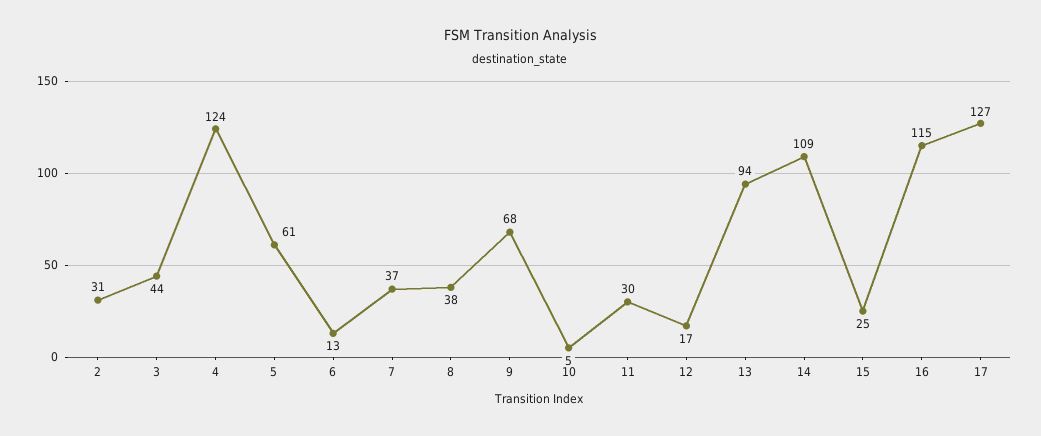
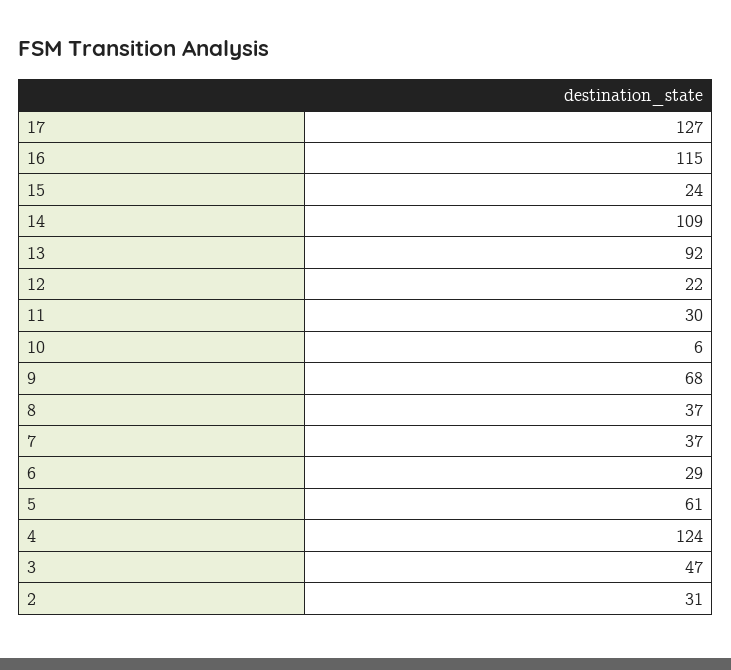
  {
    "2": 31,
-   "3": 44,
+   "3": 47,
    "4": 124,
    "5": 61,
-   "6": 13,
+   "6": 29,
    "7": 37,
-   "8": 38,
+   "8": 37,
    "9": 68,
-   "10": 5,
+   "10": 6,
    "11": 30,
-   "12": 17,
+   "12": 22,
-   "13": 94,
+   "13": 92,
    "14": 109,
-   "15": 25,
+   "15": 24,
    "16": 115,
    "17": 127
  }

